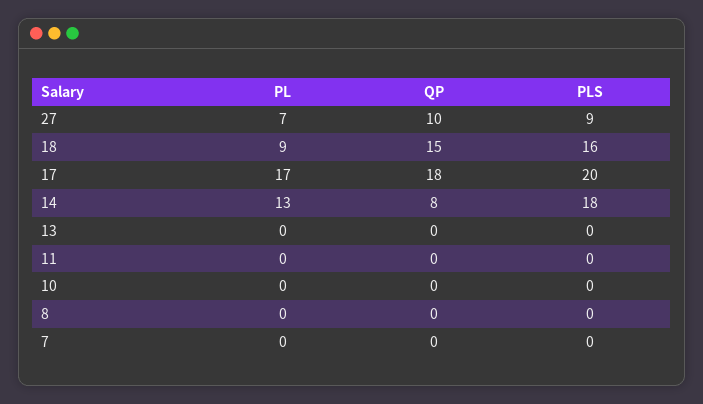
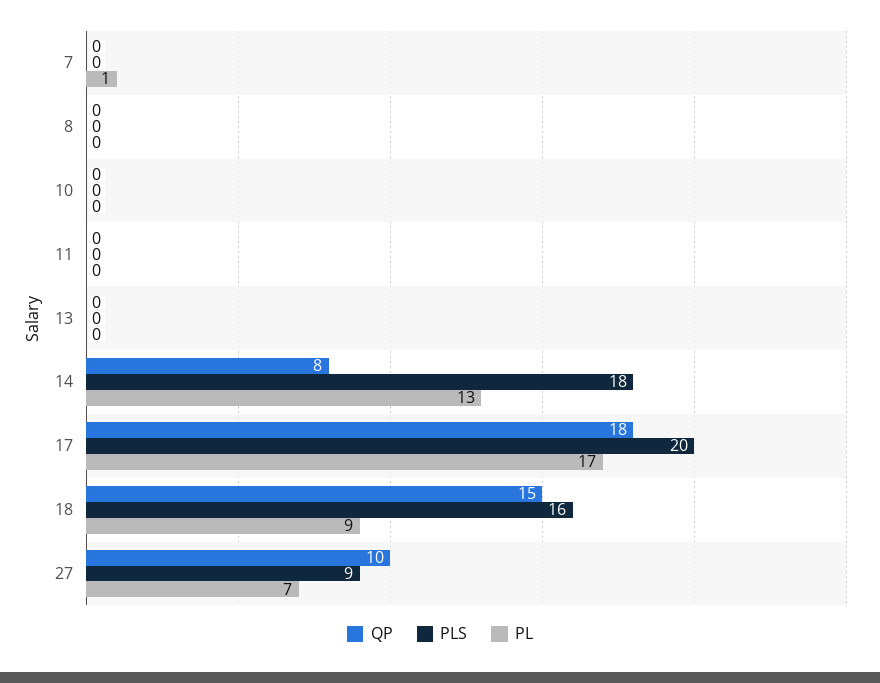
  {
    "PL": {
      "27": 7,
      "18": 9,
      "17": 17,
      "14": 13,
      "13": 0,
      "11": 0,
      "10": 0,
      "8": 0,
-     "7": 0
+     "7": 1
    },
    "QP": {
      "27": 10,
      "18": 15,
      "17": 18,
      "14": 8,
      "13": 0,
      "11": 0,
      "10": 0,
      "8": 0,
      "7": 0
    },
    "PLS": {
      "27": 9,
      "18": 16,
      "17": 20,
      "14": 18,
      "13": 0,
      "11": 0,
      "10": 0,
      "8": 0,
      "7": 0
    }
  }

